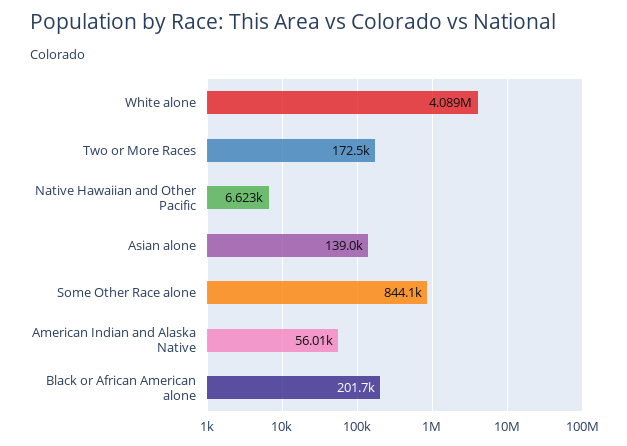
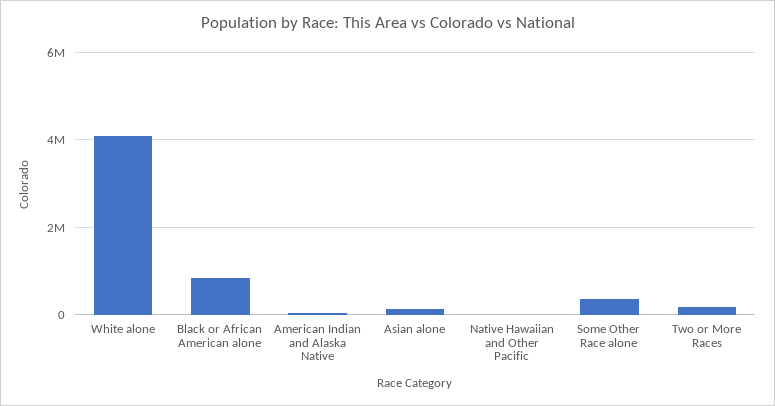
  {
    "White alone": 4089000,
    "Two or More Races": 172500,
    "Native Hawaiian and Other Pacific": 6623,
    "Asian alone": 139000,
-   "Some Other Race alone": 844100,
+   "Some Other Race alone": 400000,
    "American Indian and Alaska Native": 56010,
-   "Black or African American alone": 201700
+   "Black or African American alone": 800000
  }

